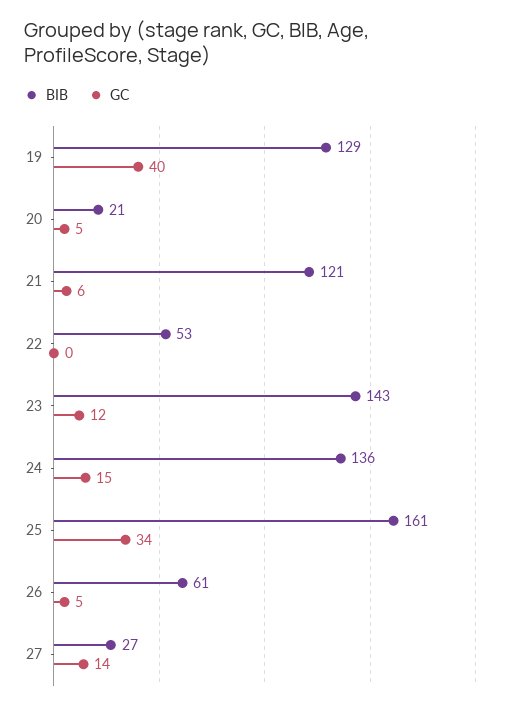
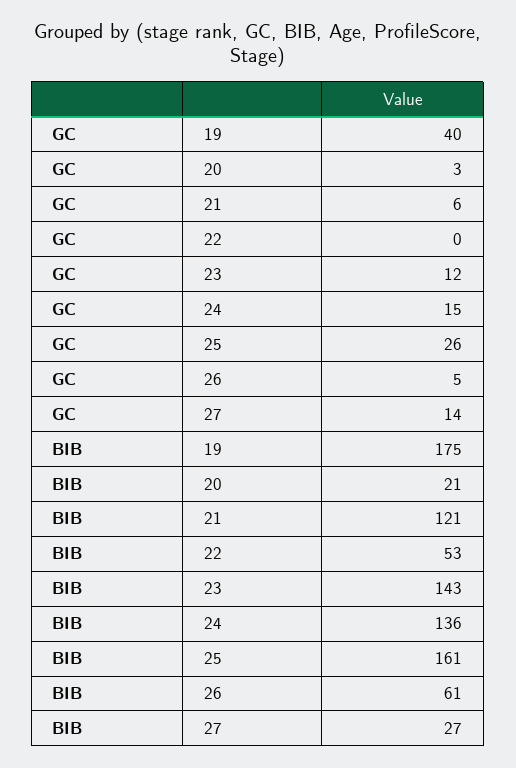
  {
    "BIB": {
-     "19": 129,
+     "19": 175,
      "20": 21,
      "21": 121,
      "22": 53,
      "23": 143,
      "24": 136,
      "25": 161,
      "26": 61,
      "27": 27
    },
    "GC": {
      "19": 40,
-     "20": 5,
+     "20": 3,
      "21": 6,
      "22": 0,
      "23": 12,
      "24": 15,
-     "25": 34,
+     "25": 26,
      "26": 5,
      "27": 14
    }
  }

